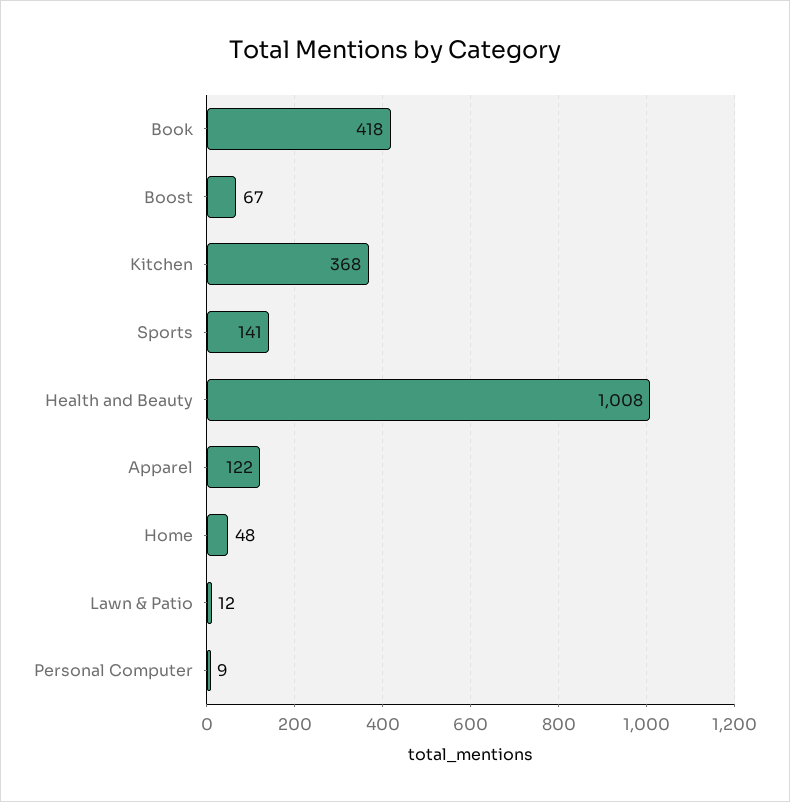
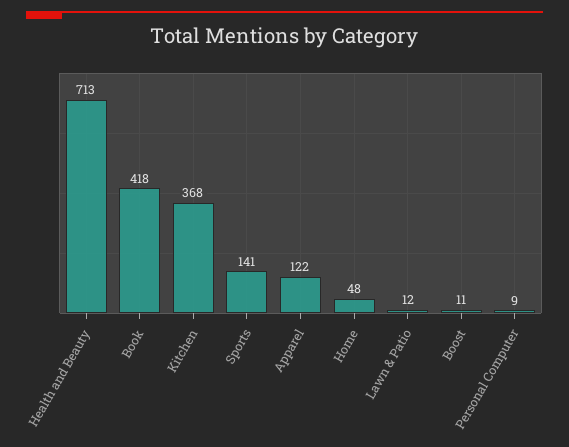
  {
    "Book": 418,
-   "Boost": 67,
+   "Boost": 11,
    "Kitchen": 368,
    "Sports": 141,
-   "Health and Beauty": 1008,
+   "Health and Beauty": 713,
    "Apparel": 122,
    "Home": 48,
    "Lawn & Patio": 12,
    "Personal Computer": 9
  }

